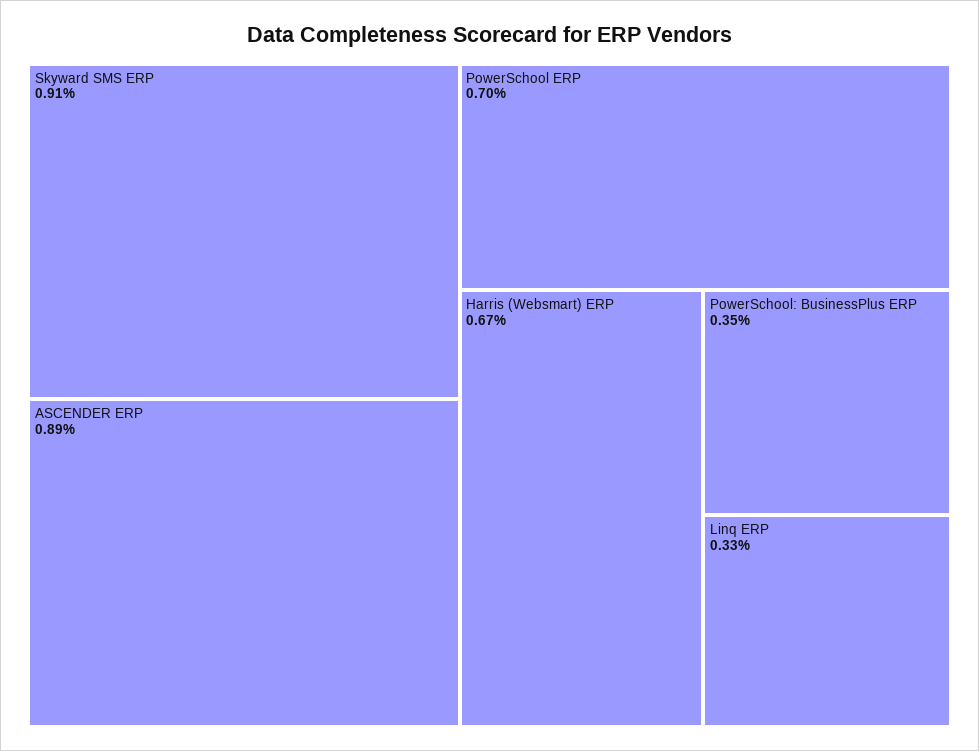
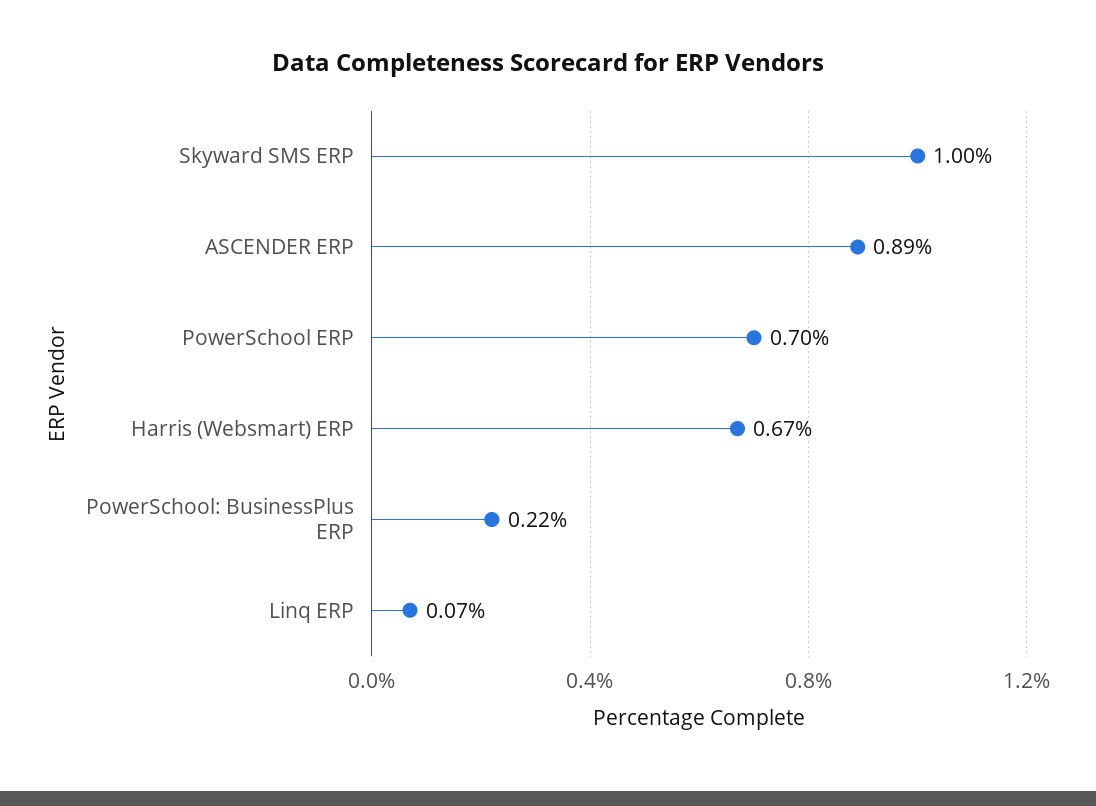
  {
-   "Skyward SMS ERP": 0.91,
+   "Skyward SMS ERP": 1,
    "ASCENDER ERP": 0.89,
    "PowerSchool ERP": 0.7,
    "Harris (Websmart) ERP": 0.67,
-   "PowerSchool: BusinessPlus ERP": 0.35,
+   "PowerSchool: BusinessPlus ERP": 0.22,
-   "Linq ERP": 0.33
+   "Linq ERP": 0.07
  }

